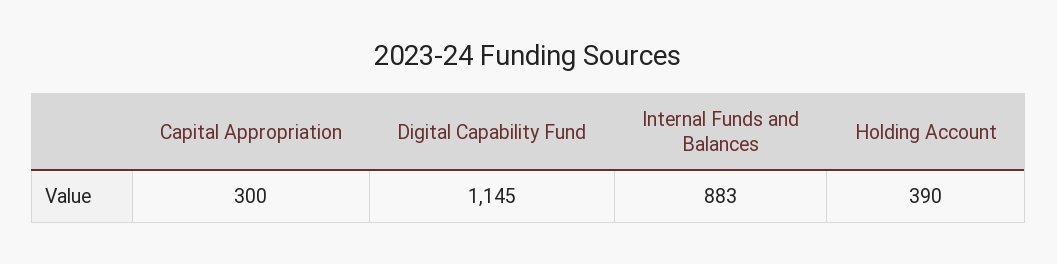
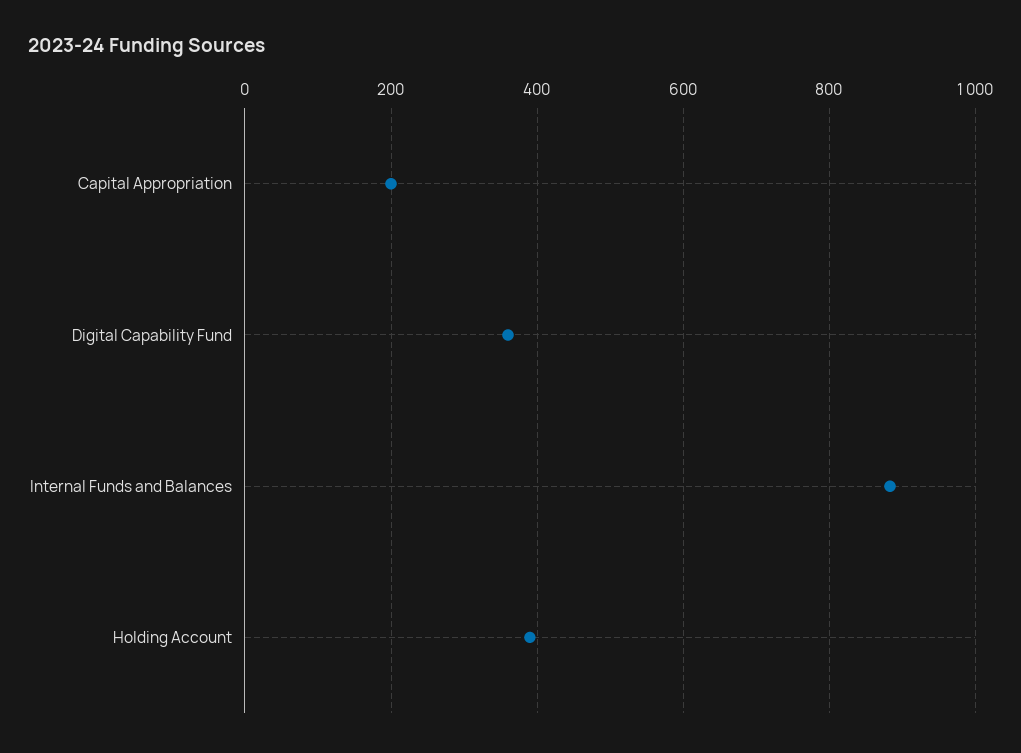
  {
-   "Capital Appropriation": 300,
+   "Capital Appropriation": 200,
-   "Digital Capability Fund": 1145,
+   "Digital Capability Fund": 360,
    "Internal Funds and Balances": 883,
    "Holding Account": 390
  }

